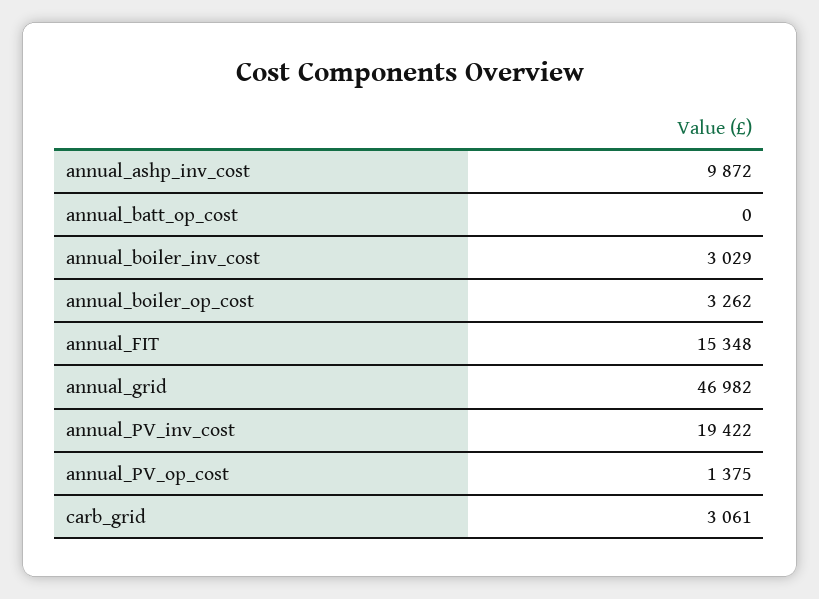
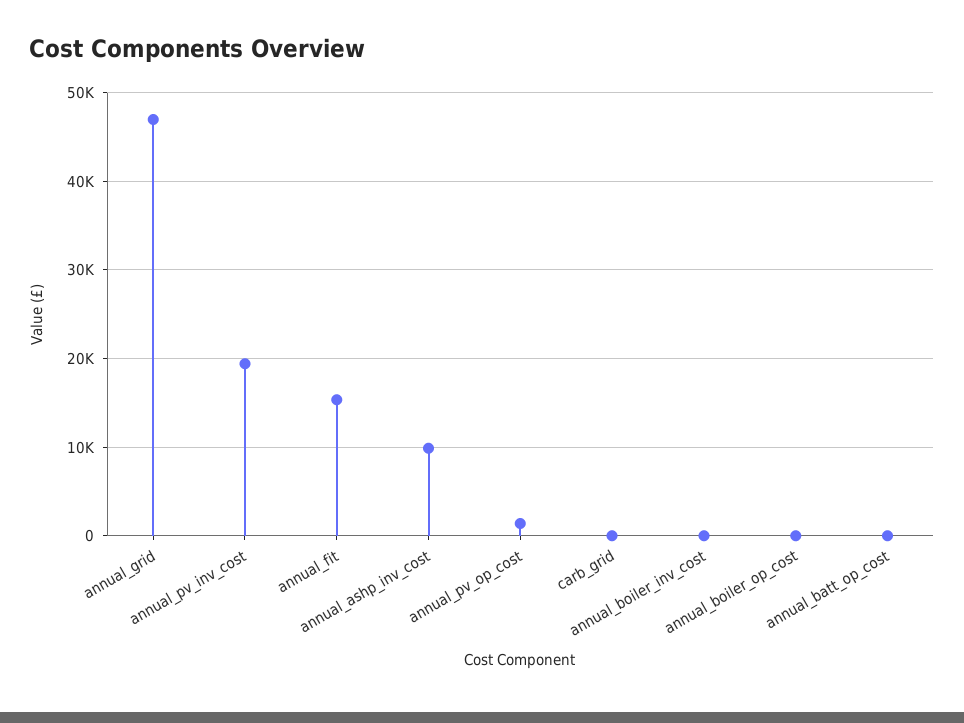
  {
    "annual_ashp_inv_cost": 9872,
    "annual_batt_op_cost": 0,
-   "annual_boiler_inv_cost": 3029,
+   "annual_boiler_inv_cost": 0,
-   "annual_boiler_op_cost": 3262,
+   "annual_boiler_op_cost": 0,
    "annual_FIT": 15348,
    "annual_grid": 46982,
    "annual_PV_inv_cost": 19422,
    "annual_PV_op_cost": 1375,
-   "carb_grid": 3061
+   "carb_grid": 0
  }

